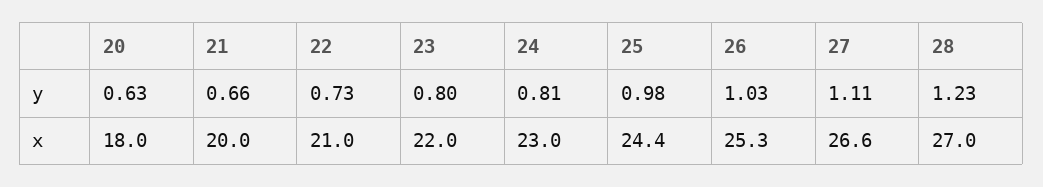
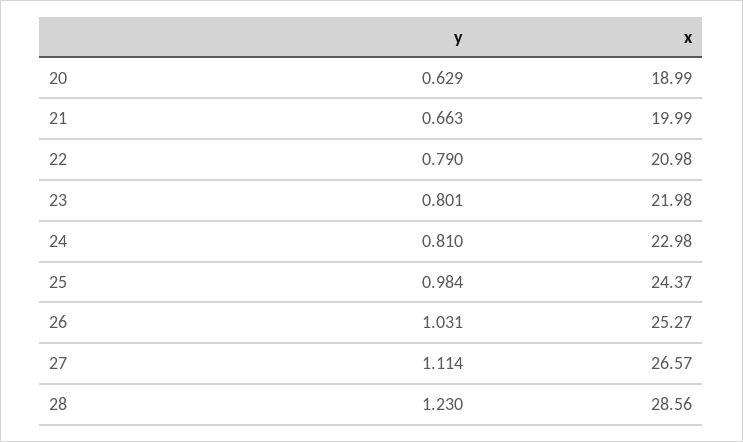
  {
    "20": {
      "y": 0.629,
-     "x": 18
+     "x": 18.99
    },
    "21": {
      "y": 0.663,
      "x": 19.99
    },
    "22": {
-     "y": 0.73,
+     "y": 0.79,
      "x": 20.98
    },
    "23": {
      "y": 0.801,
      "x": 21.98
    },
    "24": {
      "y": 0.81,
      "x": 22.98
    },
    "25": {
      "y": 0.984,
      "x": 24.37
    },
    "26": {
      "y": 1.031,
      "x": 25.27
    },
    "27": {
      "y": 1.114,
      "x": 26.57
    },
    "28": {
      "y": 1.23,
-     "x": 27
+     "x": 28.56
    }
  }

